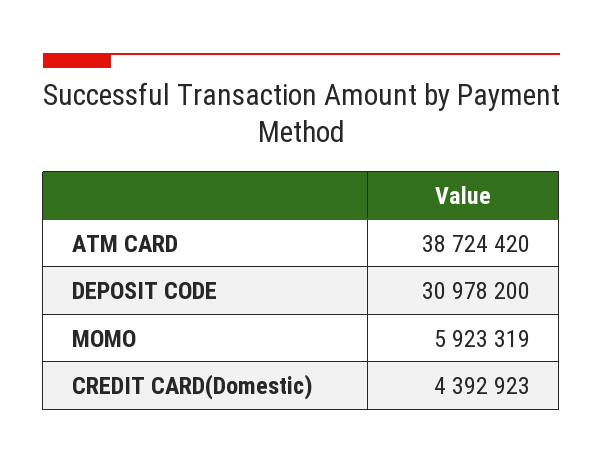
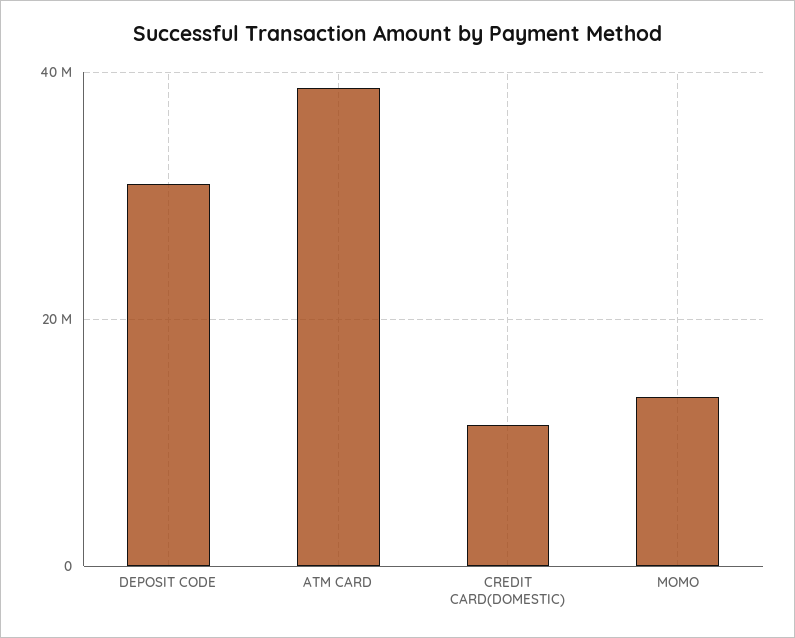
  {
    "ATM CARD": 38724420,
    "DEPOSIT CODE": 30978200,
-   "MOMO": 5923319,
+   "MOMO": 14000000,
-   "CREDIT CARD(Domestic)": 4392923
+   "CREDIT CARD(Domestic)": 12000000
  }

